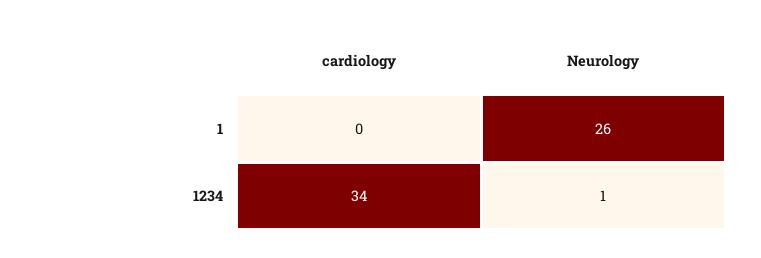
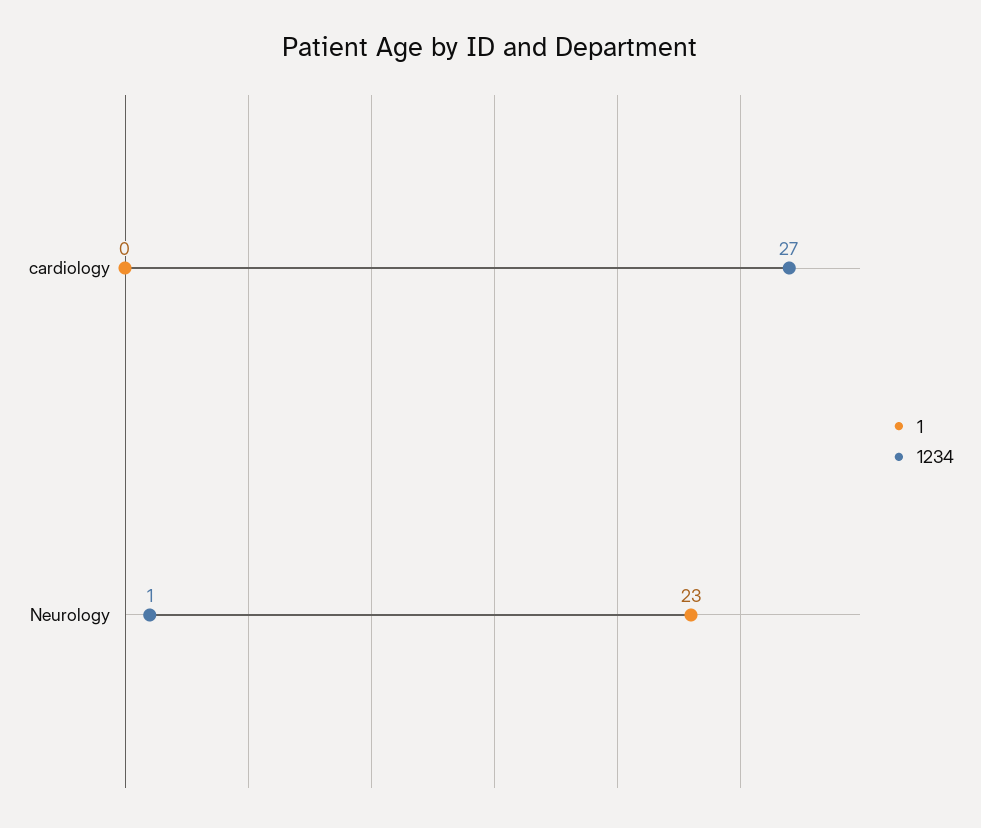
  {
    "1": {
      "cardiology": 0,
-     "Neurology": 26
+     "Neurology": 23
    },
    "1234": {
-     "cardiology": 34,
+     "cardiology": 27,
      "Neurology": 1
    }
  }

